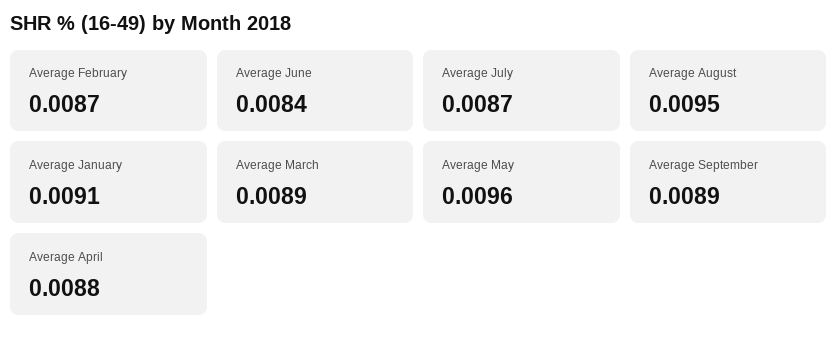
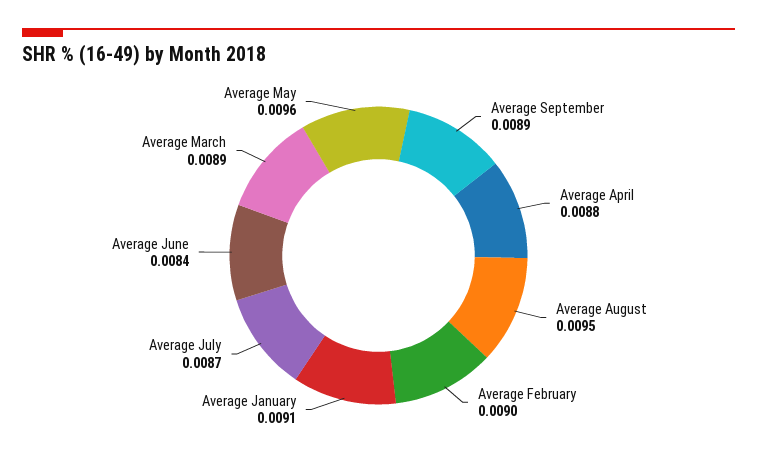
  {
-   "Average February": 0.0087,
+   "Average February": 0.009,
    "Average June": 0.0084,
    "Average July": 0.0087,
    "Average August": 0.0095,
    "Average January": 0.0091,
    "Average March": 0.0089,
    "Average May": 0.0096,
    "Average September": 0.0089,
    "Average April": 0.0088
  }

